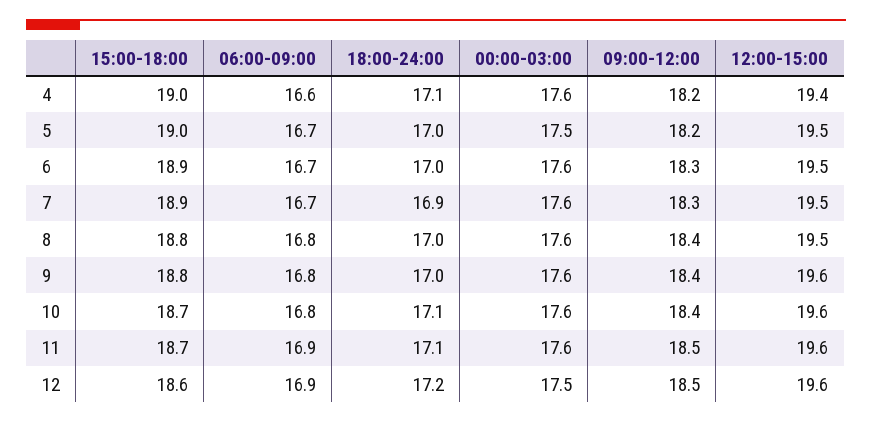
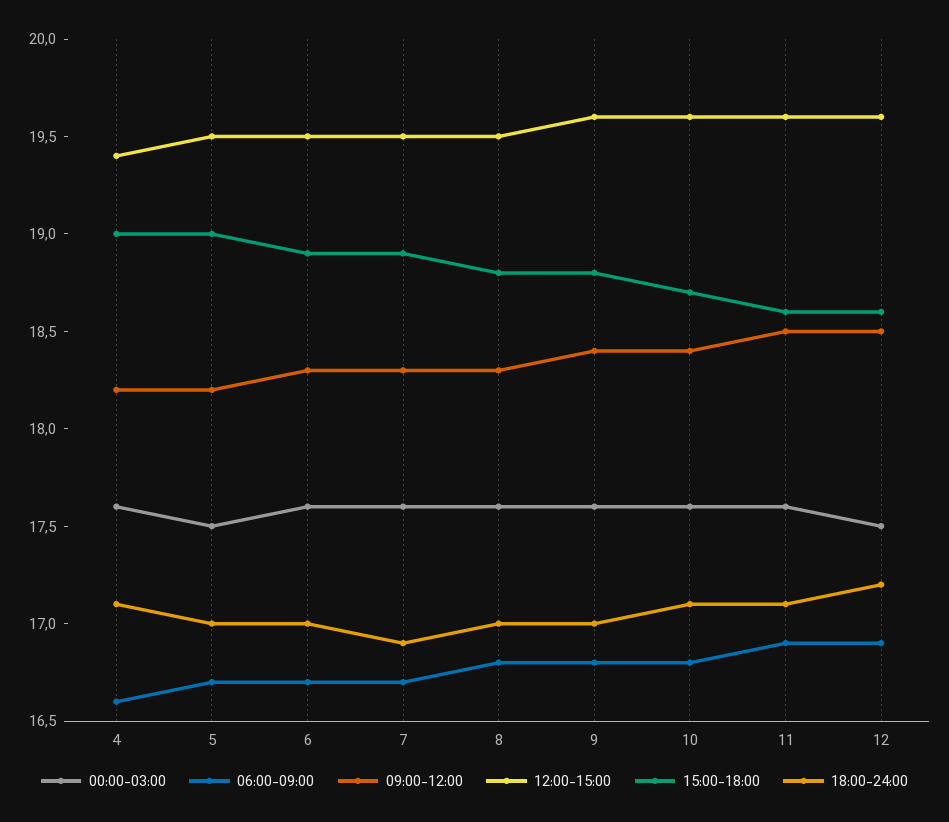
  {
    "15:00-18:00": {
      "4": 19,
      "5": 19,
      "6": 18.9,
      "7": 18.9,
      "8": 18.8,
      "9": 18.8,
      "10": 18.7,
-     "11": 18.7,
+     "11": 18.6,
      "12": 18.6
    },
    "06:00-09:00": {
      "4": 16.6,
      "5": 16.7,
      "6": 16.7,
      "7": 16.7,
      "8": 16.8,
      "9": 16.8,
      "10": 16.8,
      "11": 16.9,
      "12": 16.9
    },
    "18:00-24:00": {
      "4": 17.1,
      "5": 17,
      "6": 17,
      "7": 16.9,
      "8": 17,
      "9": 17,
      "10": 17.1,
      "11": 17.1,
      "12": 17.2
    },
    "00:00-03:00": {
      "4": 17.6,
      "5": 17.5,
      "6": 17.6,
      "7": 17.6,
      "8": 17.6,
      "9": 17.6,
      "10": 17.6,
      "11": 17.6,
      "12": 17.5
    },
    "09:00-12:00": {
      "4": 18.2,
      "5": 18.2,
      "6": 18.3,
      "7": 18.3,
-     "8": 18.4,
+     "8": 18.3,
      "9": 18.4,
      "10": 18.4,
      "11": 18.5,
      "12": 18.5
    },
    "12:00-15:00": {
      "4": 19.4,
      "5": 19.5,
      "6": 19.5,
      "7": 19.5,
      "8": 19.5,
      "9": 19.6,
      "10": 19.6,
      "11": 19.6,
      "12": 19.6
    }
  }

